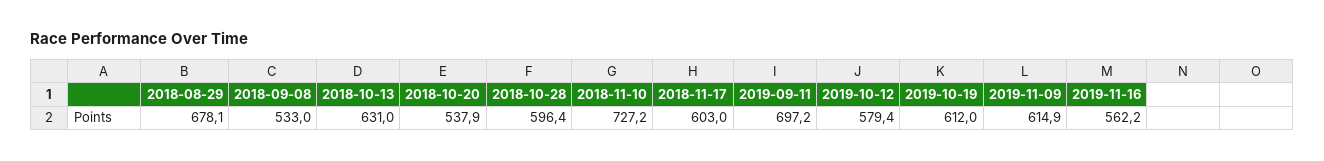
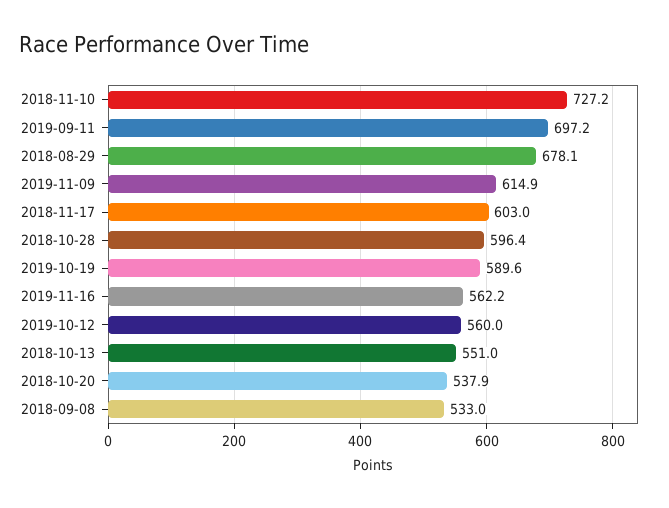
  {
    "2018-08-29": 678.1,
    "2018-09-08": 533,
-   "2018-10-13": 631,
+   "2018-10-13": 551,
    "2018-10-20": 537.9,
    "2018-10-28": 596.4,
    "2018-11-10": 727.2,
    "2018-11-17": 603,
    "2019-09-11": 697.2,
-   "2019-10-12": 579.4,
+   "2019-10-12": 560,
-   "2019-10-19": 612,
+   "2019-10-19": 589.6,
    "2019-11-09": 614.9,
    "2019-11-16": 562.2
  }

